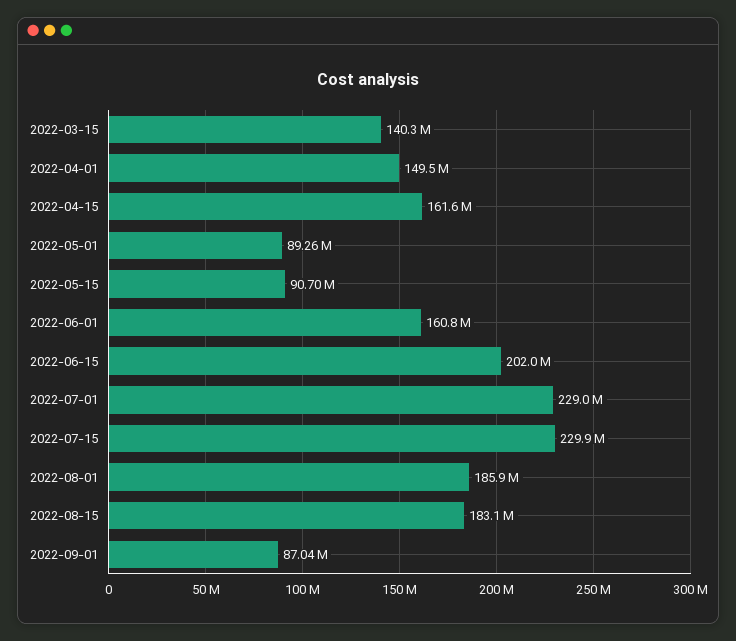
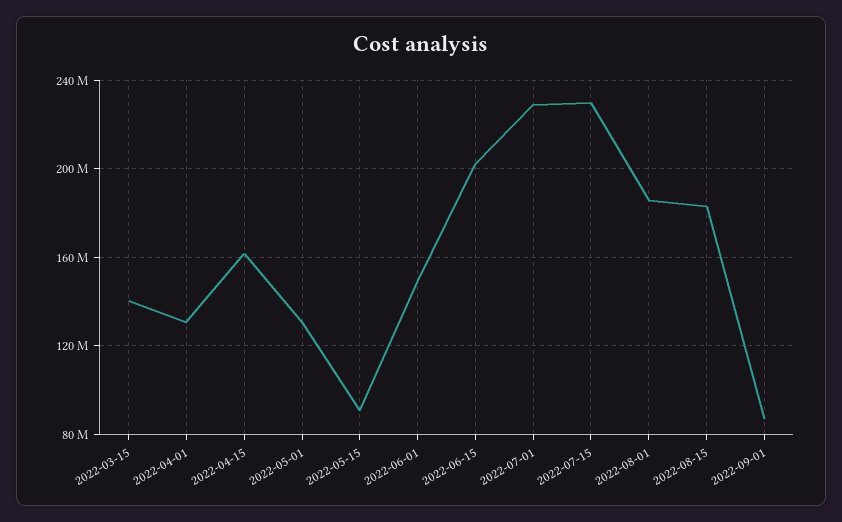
  {
    "2022-03-15": 140300000,
-   "2022-04-01": 149500000,
+   "2022-04-01": 130000000,
    "2022-04-15": 161600000,
-   "2022-05-01": 89260000,
+   "2022-05-01": 130000000,
    "2022-05-15": 90700000,
-   "2022-06-01": 160800000,
+   "2022-06-01": 150000000,
    "2022-06-15": 202000000,
    "2022-07-01": 229000000,
    "2022-07-15": 229900000,
    "2022-08-01": 185900000,
    "2022-08-15": 183100000,
    "2022-09-01": 87040000
  }

